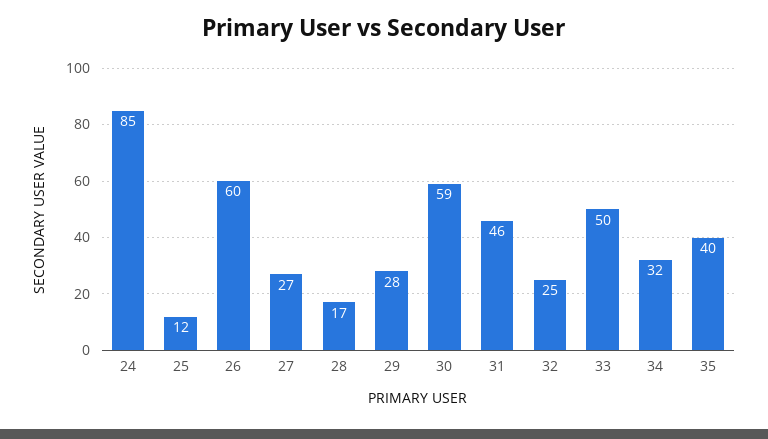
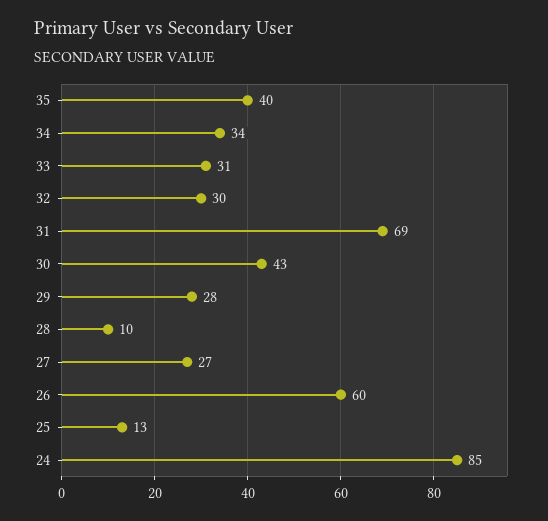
  {
    "24": 85,
-   "25": 12,
+   "25": 13,
    "26": 60,
    "27": 27,
-   "28": 17,
+   "28": 10,
    "29": 28,
-   "30": 59,
+   "30": 43,
-   "31": 46,
+   "31": 69,
-   "32": 25,
+   "32": 30,
-   "33": 50,
+   "33": 31,
-   "34": 32,
+   "34": 34,
    "35": 40
  }

